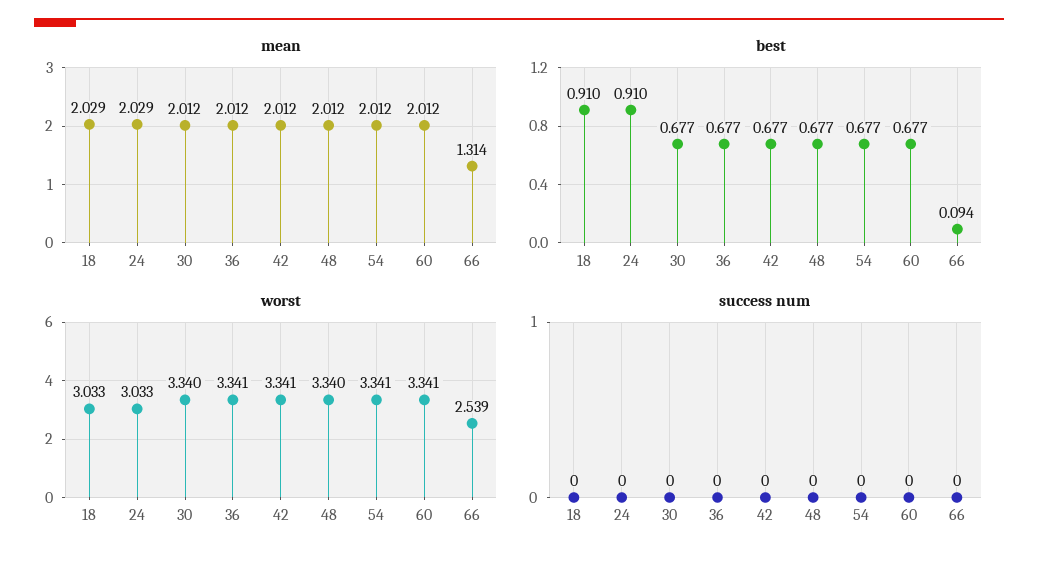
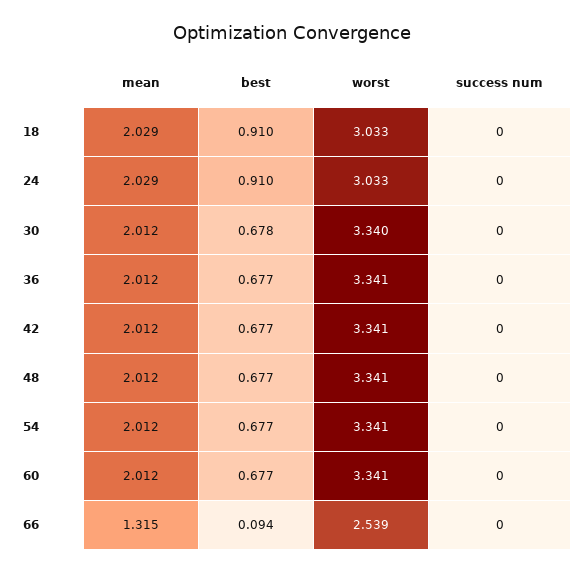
  {
    "mean": {
      "18": 2.029,
      "24": 2.029,
      "30": 2.012,
      "36": 2.012,
      "42": 2.012,
      "48": 2.012,
      "54": 2.012,
      "60": 2.012,
-     "66": 1.314
+     "66": 1.315
    },
    "best": {
      "18": 0.91,
      "24": 0.91,
-     "30": 0.677,
+     "30": 0.678,
      "36": 0.677,
      "42": 0.677,
      "48": 0.677,
      "54": 0.677,
      "60": 0.677,
      "66": 0.094
    },
    "worst": {
      "18": 3.033,
      "24": 3.033,
      "30": 3.34,
      "36": 3.341,
      "42": 3.341,
-     "48": 3.34,
+     "48": 3.341,
      "54": 3.341,
      "60": 3.341,
      "66": 2.539
    },
    "success num": {
      "18": 0,
      "24": 0,
      "30": 0,
      "36": 0,
      "42": 0,
      "48": 0,
      "54": 0,
      "60": 0,
      "66": 0
    }
  }

